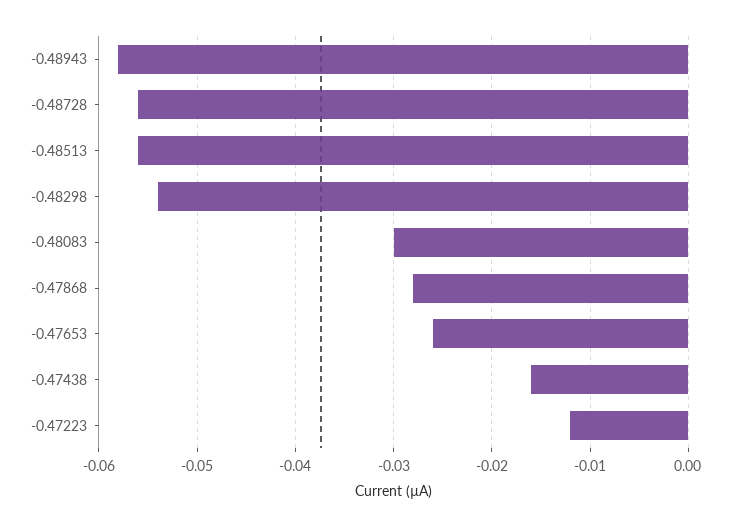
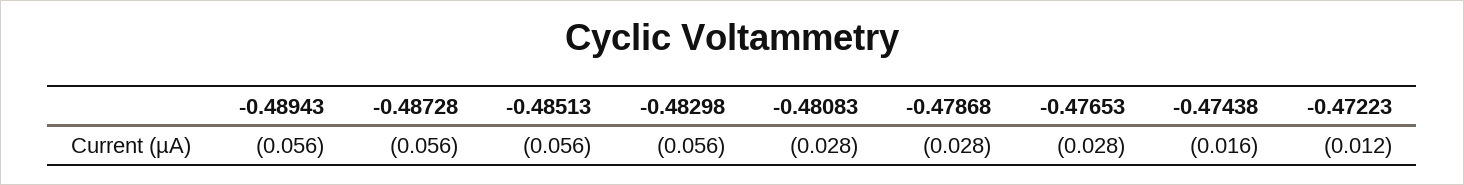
  {
-   "-0.48943": -0.058,
+   "-0.48943": -0.056,
    "-0.48728": -0.056,
    "-0.48513": -0.056,
-   "-0.48298": -0.054,
+   "-0.48298": -0.056,
-   "-0.48083": -0.03,
+   "-0.48083": -0.028,
    "-0.47868": -0.028,
-   "-0.47653": -0.026,
+   "-0.47653": -0.028,
    "-0.47438": -0.016,
    "-0.47223": -0.012
  }

